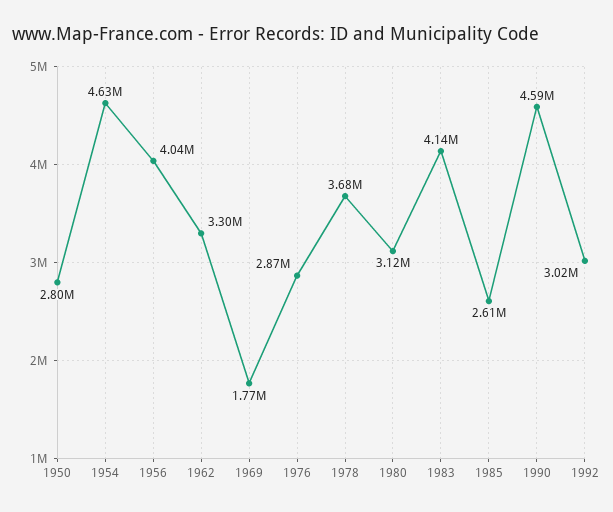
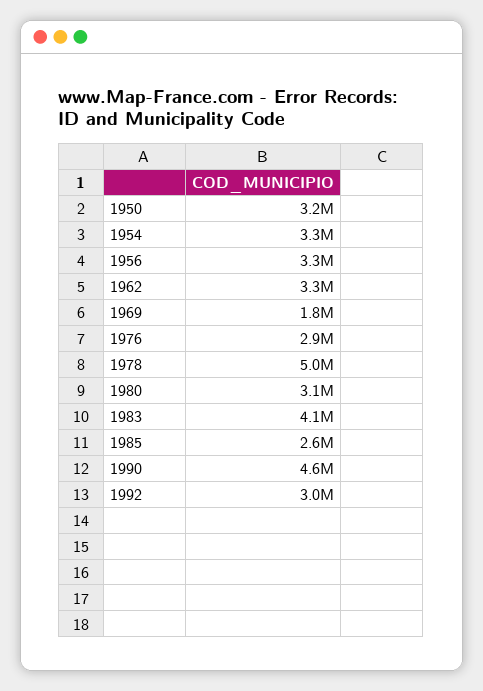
  {
-   "1950": 2800000,
+   "1950": 3200000,
-   "1954": 4630000,
+   "1954": 3300000,
-   "1956": 4040000,
+   "1956": 3300000,
    "1962": 3300000,
    "1969": 1770000,
    "1976": 2870000,
-   "1978": 3680000,
+   "1978": 5000000,
    "1980": 3120000,
    "1983": 4140000,
    "1985": 2610000,
    "1990": 4590000,
    "1992": 3020000
  }

